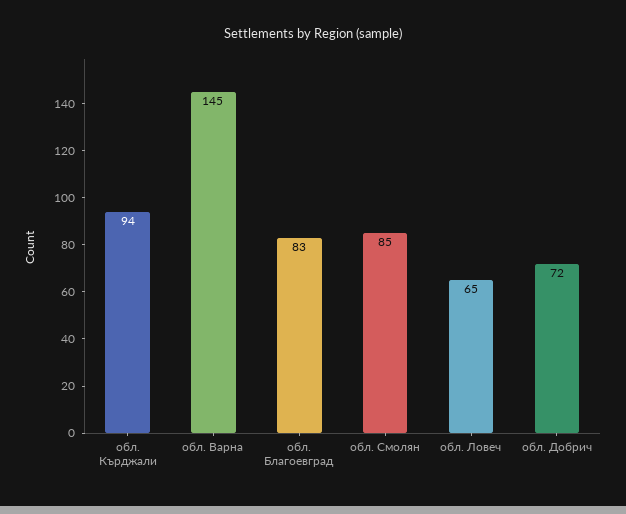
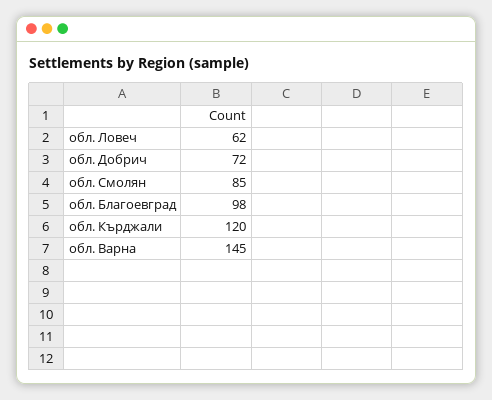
  {
-   "обл. Кърджали": 94,
+   "обл. Кърджали": 120,
    "обл. Варна": 145,
-   "обл. Благоевград": 83,
+   "обл. Благоевград": 98,
    "обл. Смолян": 85,
-   "обл. Ловеч": 65,
+   "обл. Ловеч": 62,
    "обл. Добрич": 72
  }

